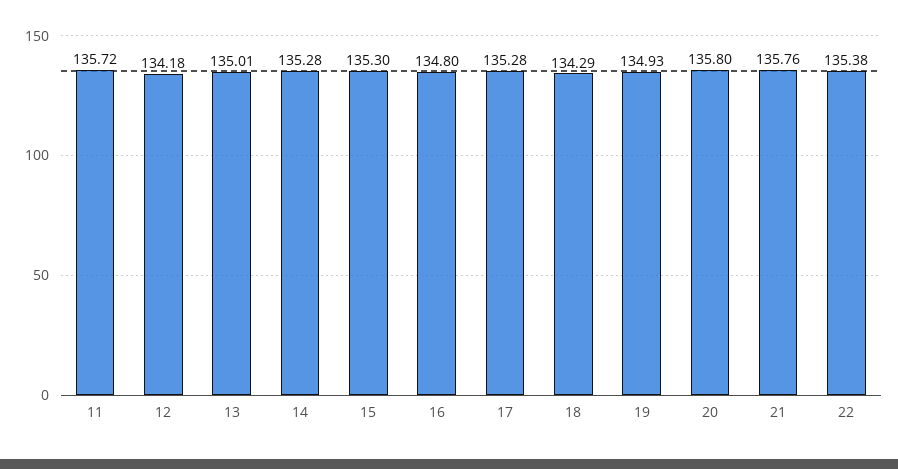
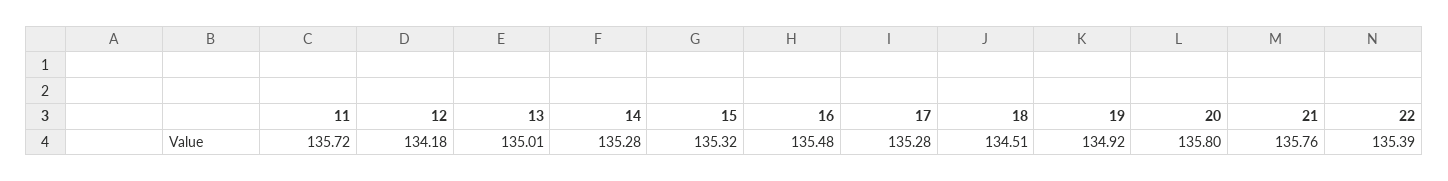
  {
    "11": 135.72,
    "12": 134.18,
    "13": 135.01,
    "14": 135.28,
-   "15": 135.3,
+   "15": 135.32,
-   "16": 134.8,
+   "16": 135.48,
    "17": 135.28,
-   "18": 134.29,
+   "18": 134.51,
-   "19": 134.93,
+   "19": 134.92,
    "20": 135.8,
    "21": 135.76,
-   "22": 135.38
+   "22": 135.39
  }

